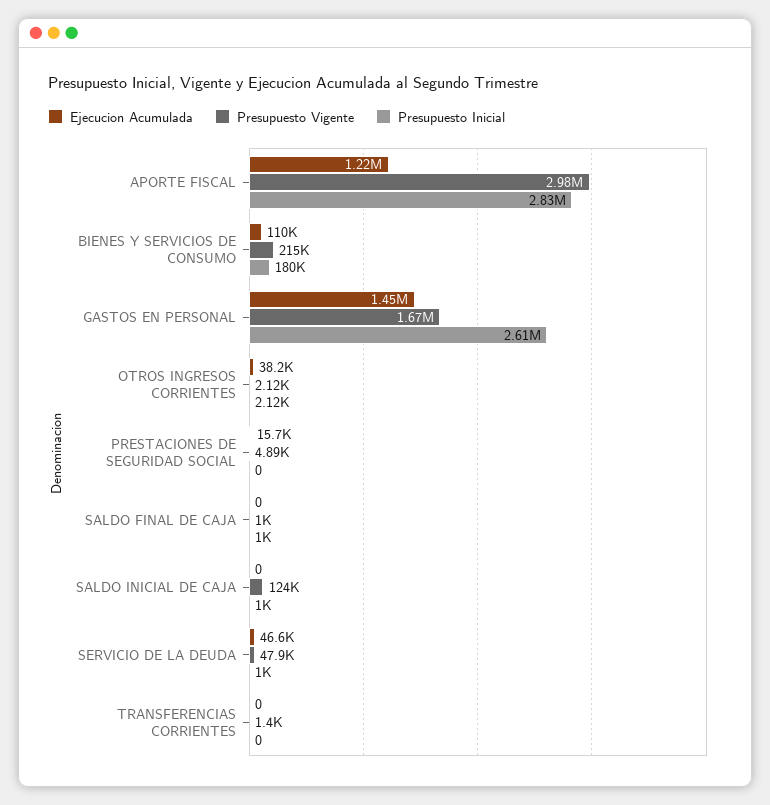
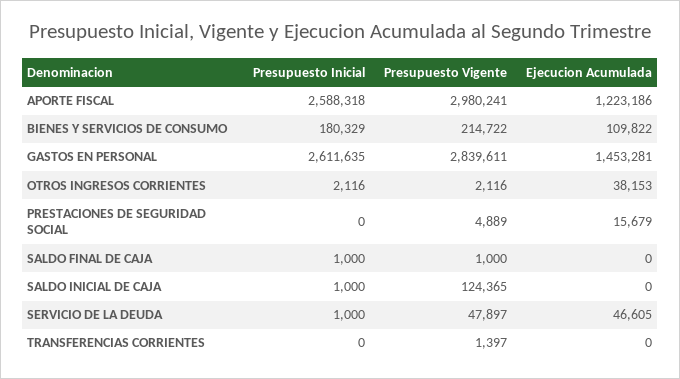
  {
    "Ejecucion Acumulada": {
      "APORTE FISCAL": 1223186,
      "BIENES Y SERVICIOS DE CONSUMO": 109822,
      "GASTOS EN PERSONAL": 1453281,
      "OTROS INGRESOS CORRIENTES": 38153,
      "PRESTACIONES DE SEGURIDAD SOCIAL": 15679,
      "SALDO FINAL DE CAJA": 0,
      "SALDO INICIAL DE CAJA": 0,
      "SERVICIO DE LA DEUDA": 46605,
      "TRANSFERENCIAS CORRIENTES": 0
    },
    "Presupuesto Vigente": {
      "APORTE FISCAL": 2980241,
      "BIENES Y SERVICIOS DE CONSUMO": 214722,
-     "GASTOS EN PERSONAL": 1670000,
+     "GASTOS EN PERSONAL": 2839611,
      "OTROS INGRESOS CORRIENTES": 2116,
      "PRESTACIONES DE SEGURIDAD SOCIAL": 4889,
      "SALDO FINAL DE CAJA": 1000,
      "SALDO INICIAL DE CAJA": 124365,
      "SERVICIO DE LA DEUDA": 47897,
      "TRANSFERENCIAS CORRIENTES": 1397
    },
    "Presupuesto Inicial": {
-     "APORTE FISCAL": 2830000,
+     "APORTE FISCAL": 2588318,
      "BIENES Y SERVICIOS DE CONSUMO": 180329,
      "GASTOS EN PERSONAL": 2611635,
      "OTROS INGRESOS CORRIENTES": 2116,
      "PRESTACIONES DE SEGURIDAD SOCIAL": 0,
      "SALDO FINAL DE CAJA": 1000,
      "SALDO INICIAL DE CAJA": 1000,
      "SERVICIO DE LA DEUDA": 1000,
      "TRANSFERENCIAS CORRIENTES": 0
    }
  }

